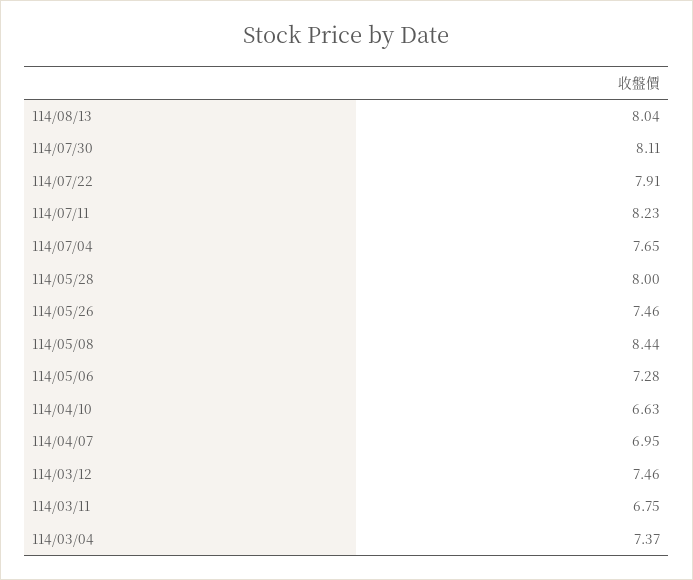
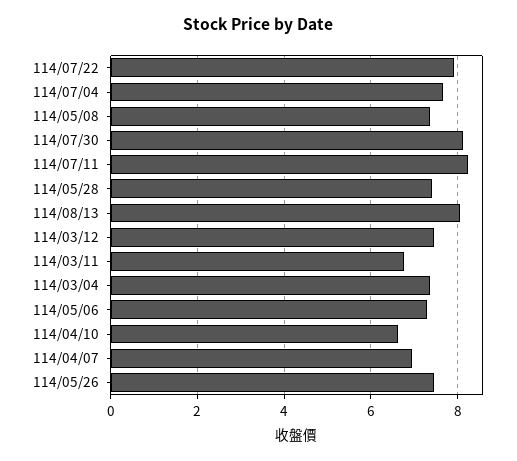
  {
    "114/08/13": 8.04,
    "114/07/30": 8.11,
    "114/07/22": 7.91,
    "114/07/11": 8.23,
    "114/07/04": 7.65,
-   "114/05/28": 8,
+   "114/05/28": 7.4,
    "114/05/26": 7.46,
-   "114/05/08": 8.44,
+   "114/05/08": 7.4,
    "114/05/06": 7.28,
    "114/04/10": 6.63,
    "114/04/07": 6.95,
    "114/03/12": 7.46,
    "114/03/11": 6.75,
    "114/03/04": 7.37
  }

